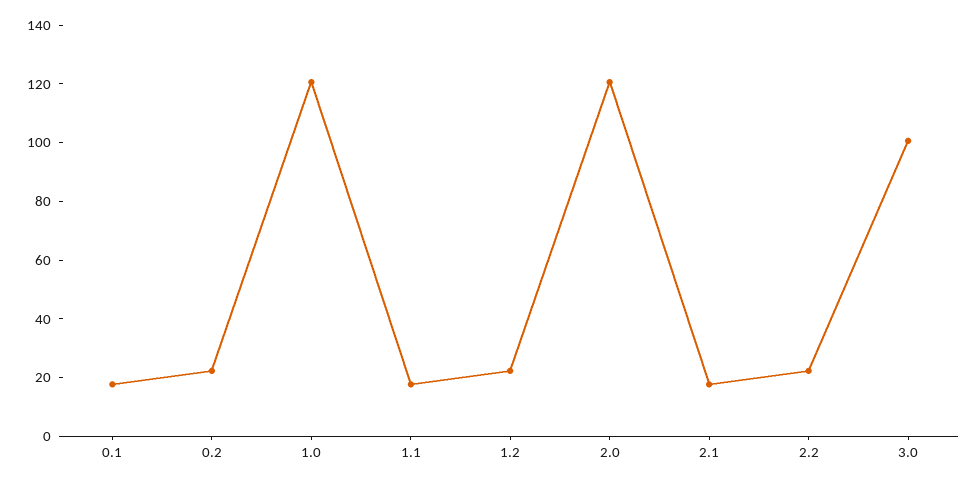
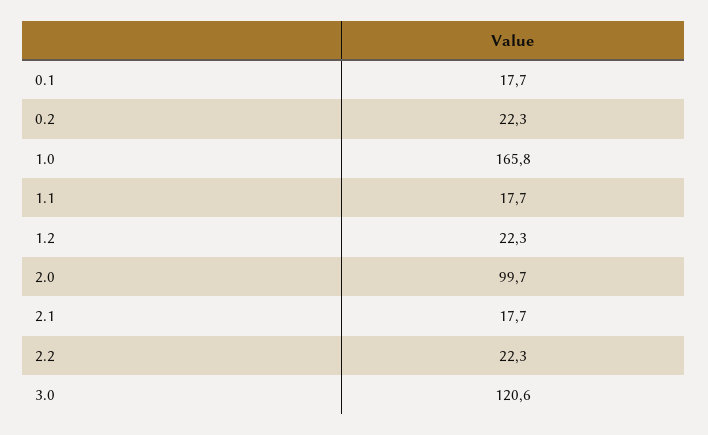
  {
    "0.1": 17.7,
    "0.2": 22.3,
-   "1.0": 120,
+   "1.0": 165.8,
    "1.1": 17.7,
    "1.2": 22.3,
-   "2.0": 120,
+   "2.0": 99.7,
    "2.1": 17.7,
    "2.2": 22.3,
-   "3.0": 100
+   "3.0": 120.6
  }

